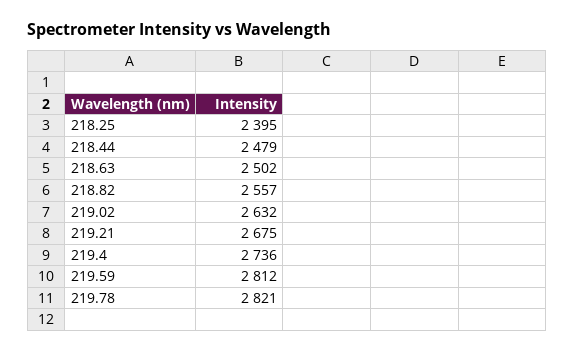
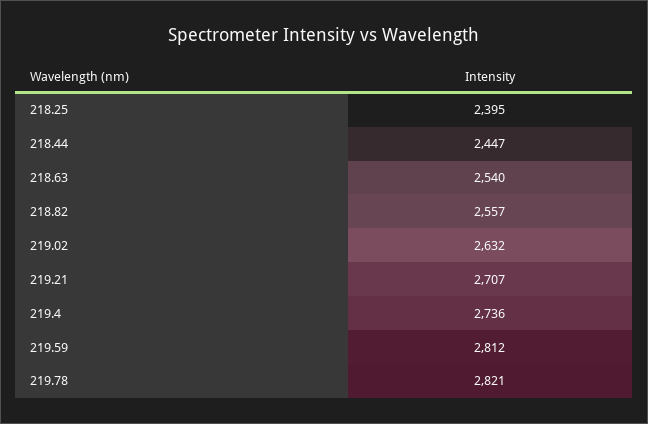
  {
    "218.25": 2395,
-   "218.44": 2479,
+   "218.44": 2447,
-   "218.63": 2502,
+   "218.63": 2540,
    "218.82": 2557,
    "219.02": 2632,
-   "219.21": 2675,
+   "219.21": 2707,
    "219.4": 2736,
    "219.59": 2812,
    "219.78": 2821
  }

